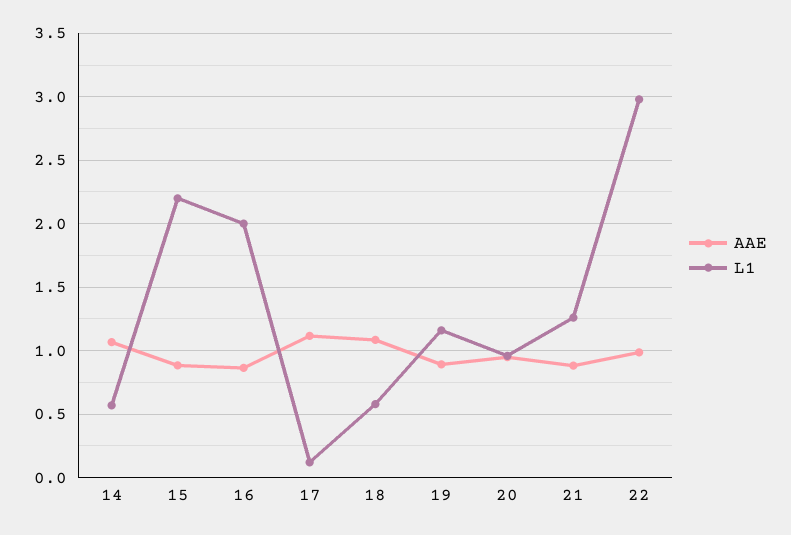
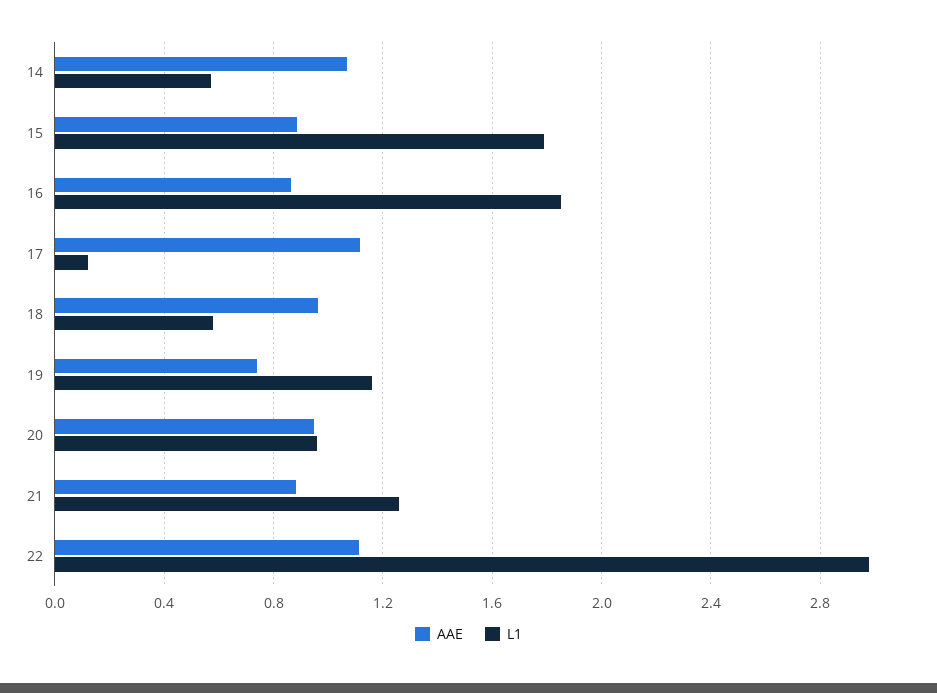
  {
    "AAE": {
      "14": 1.05,
      "15": 0.9,
      "16": 0.85,
      "17": 1.1,
-     "18": 1.1,
+     "18": 0.95,
-     "19": 0.9,
+     "19": 0.75,
      "20": 0.95,
      "21": 0.9,
-     "22": 1
+     "22": 1.1
    },
    "L1": {
      "14": 0.55,
-     "15": 2.2,
+     "15": 1.8,
-     "16": 2,
+     "16": 1.85,
      "17": 0.1,
      "18": 0.6,
      "19": 1.15,
      "20": 0.95,
      "21": 1.25,
      "22": 3
    }
  }

